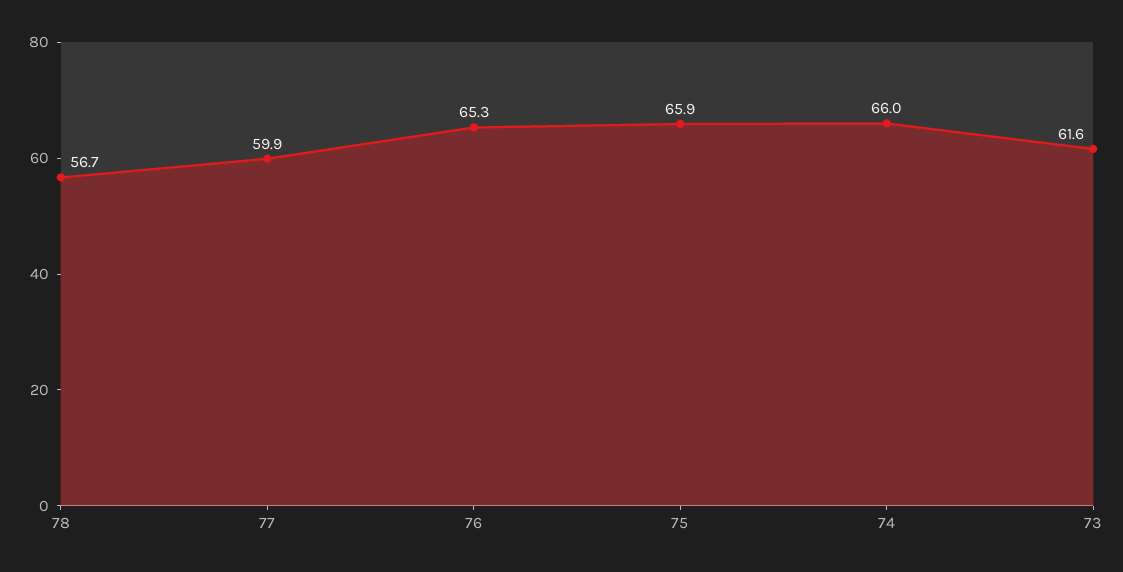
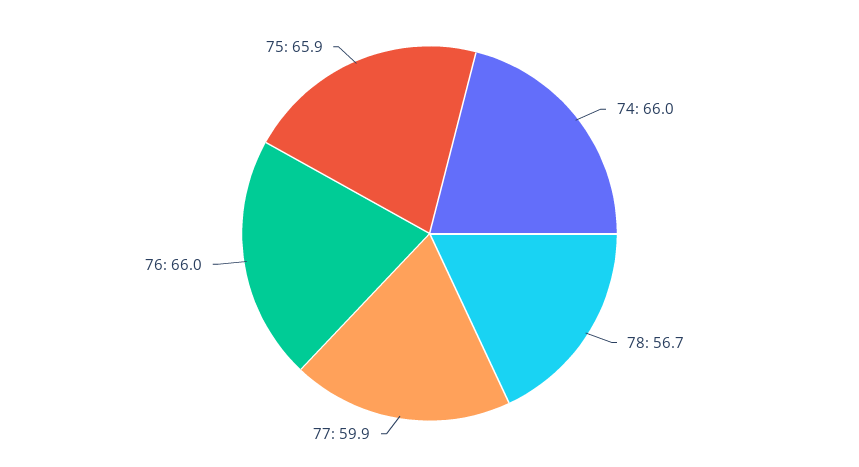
  {
    "78": 56.7,
    "77": 59.9,
-   "76": 65.3,
+   "76": 66,
    "75": 65.9,
-   "74": 66,
+   "74": 66
-   "73": 61.6
  }

